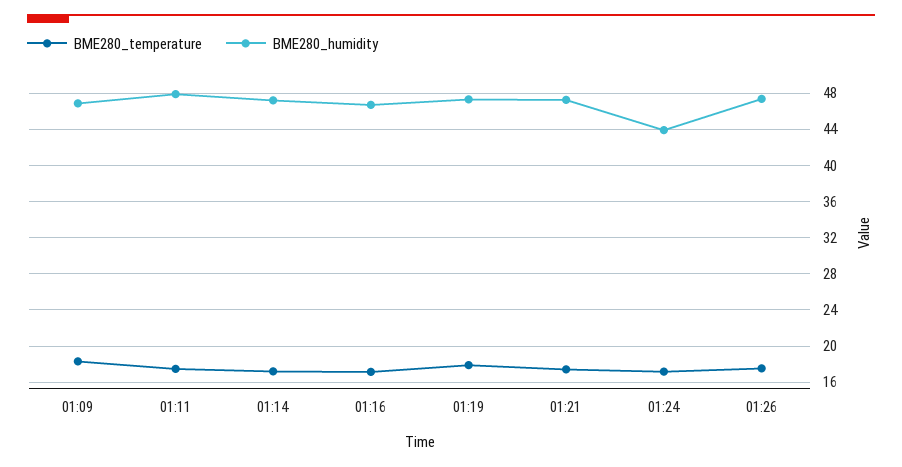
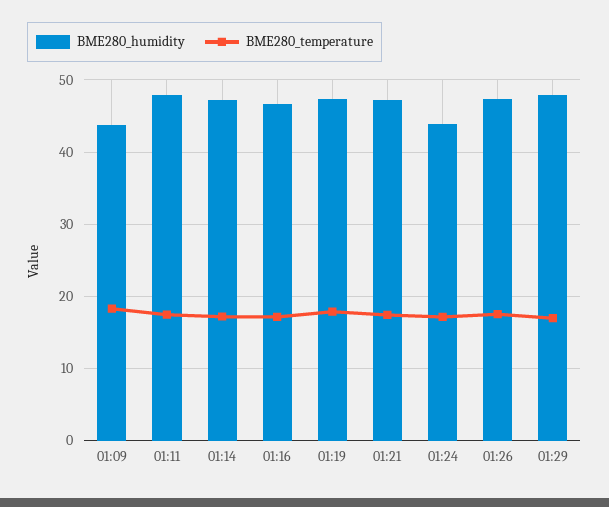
  {
    "BME280_temperature": {
      "01:09": 18,
      "01:11": 17,
      "01:14": 17,
      "01:16": 17,
      "01:19": 18,
      "01:21": 17,
      "01:24": 17,
-     "01:26": 18
+     "01:26": 18,
+     "01:29": 17
    },
    "BME280_humidity": {
-     "01:09": 47,
+     "01:09": 44,
      "01:11": 48,
      "01:14": 47,
      "01:16": 47,
      "01:19": 47,
      "01:21": 47,
      "01:24": 44,
-     "01:26": 47
+     "01:26": 47,
+     "01:29": 48
    }
  }

